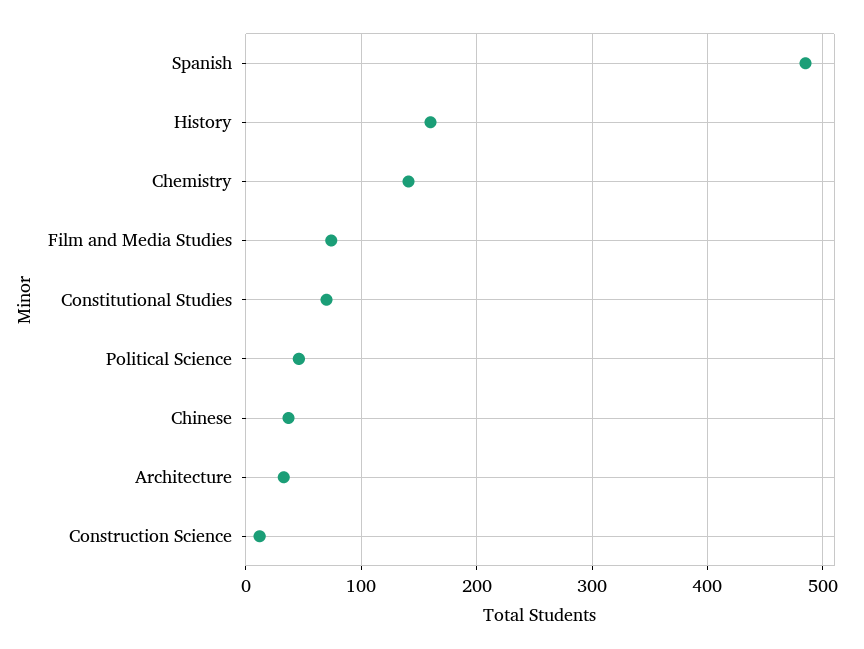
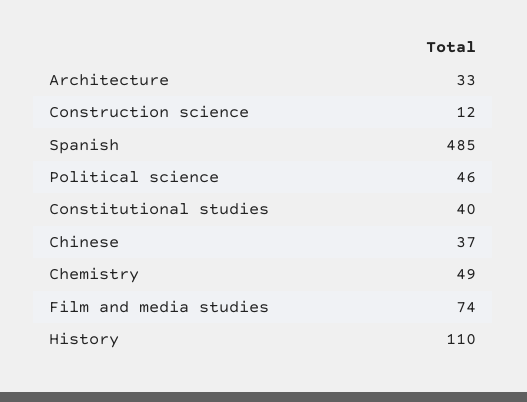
  {
    "Spanish": 485,
-   "History": 160,
+   "History": 110,
-   "Chemistry": 140,
+   "Chemistry": 49,
    "Film and Media Studies": 74,
-   "Constitutional Studies": 70,
+   "Constitutional Studies": 40,
    "Political Science": 46,
    "Chinese": 37,
    "Architecture": 33,
    "Construction Science": 12
  }

